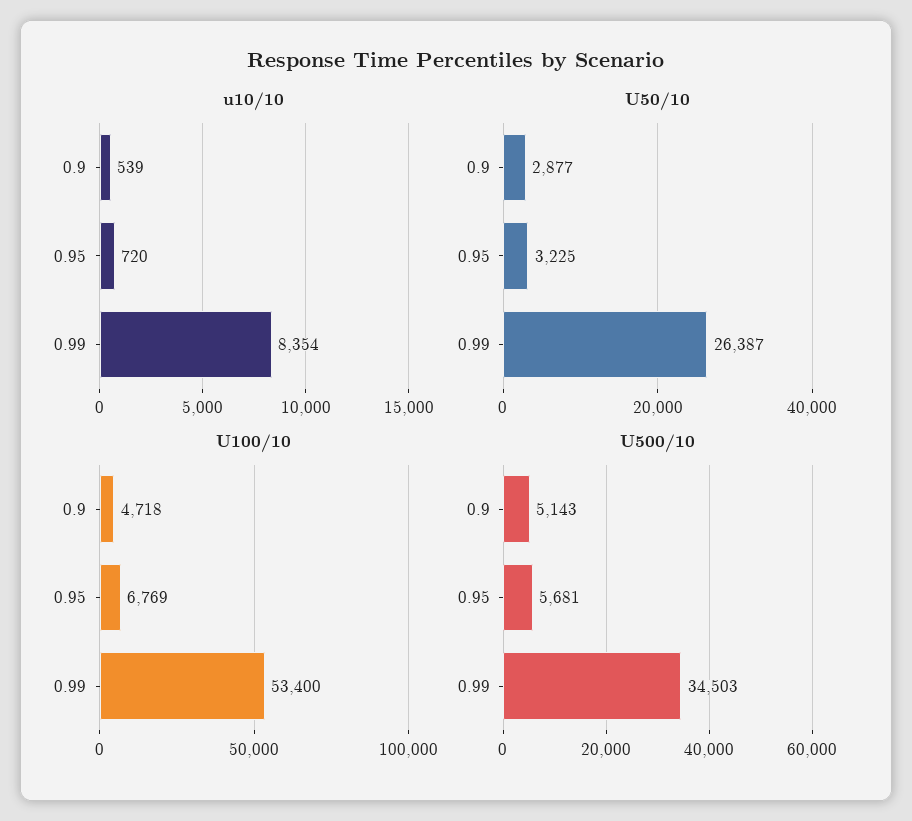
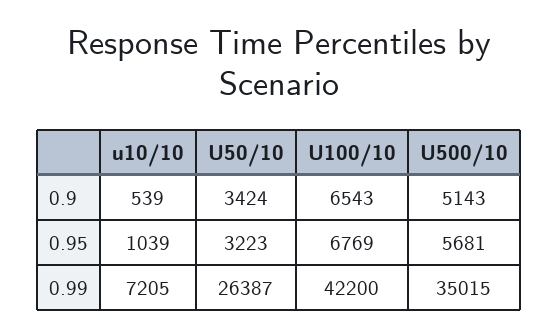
  {
    "u10/10": {
      "0.9": 539,
-     "0.95": 720,
+     "0.95": 1039,
-     "0.99": 8354
+     "0.99": 7205
    },
    "U50/10": {
-     "0.9": 2877,
+     "0.9": 3424,
-     "0.95": 3225,
+     "0.95": 3223,
      "0.99": 26387
    },
    "U100/10": {
-     "0.9": 4718,
+     "0.9": 6543,
      "0.95": 6769,
-     "0.99": 53400
+     "0.99": 42200
    },
    "U500/10": {
      "0.9": 5143,
      "0.95": 5681,
-     "0.99": 34503
+     "0.99": 35015
    }
  }

